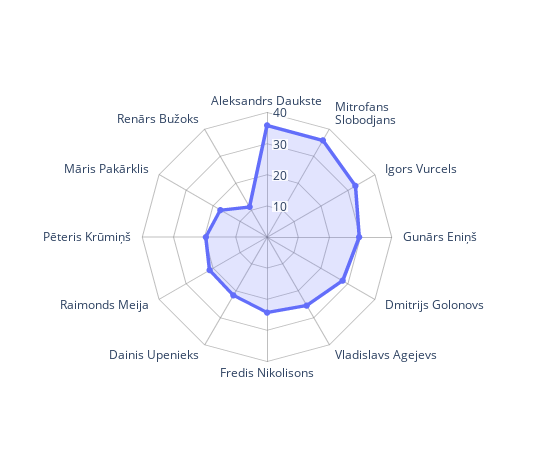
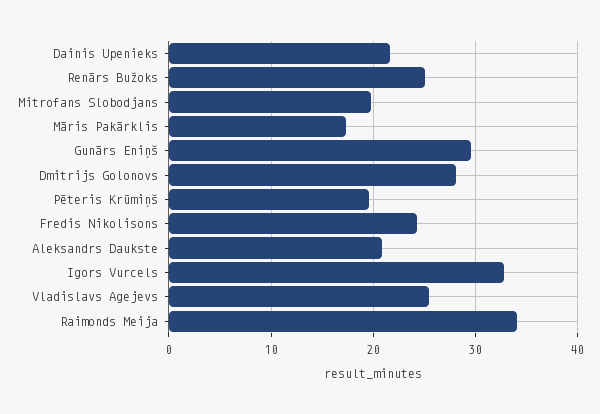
  {
-   "Aleksandrs Daukste": 35,
+   "Aleksandrs Daukste": 21,
-   "Mitrofans Slobodjans": 35,
+   "Mitrofans Slobodjans": 20,
    "Igors Vurcels": 33,
    "Gunārs Eniņš": 30,
    "Dmitrijs Golonovs": 28,
    "Vladislavs Agejevs": 25,
    "Fredis Nikolisons": 24,
    "Dainis Upenieks": 22,
-   "Raimonds Meija": 20,
+   "Raimonds Meija": 34,
    "Pēteris Krūmiņš": 20,
    "Māris Pakārklis": 17,
-   "Renārs Bužoks": 10
+   "Renārs Bužoks": 25
  }

